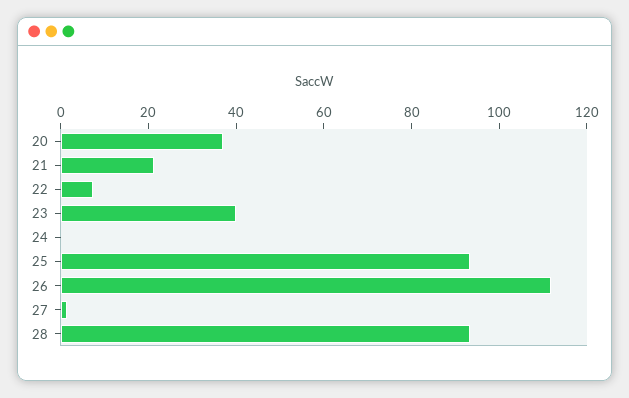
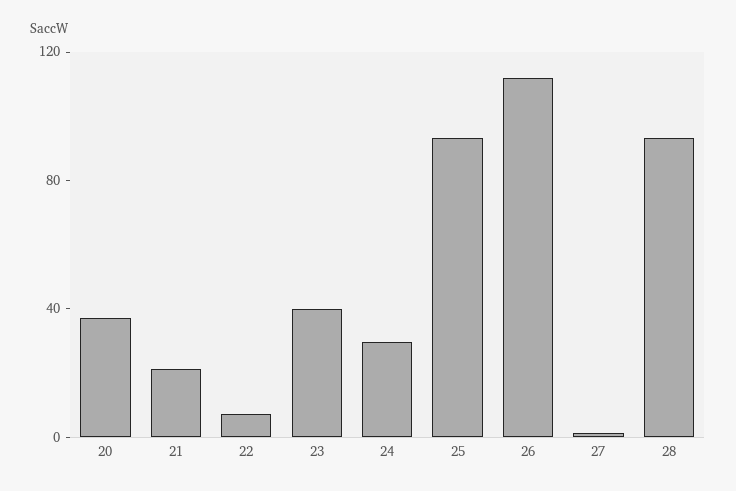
  {
    "20": 35,
    "21": 20,
    "22": 5,
    "23": 40,
-   "24": 0,
+   "24": 30,
    "25": 95,
    "26": 110,
    "27": 0,
    "28": 95
  }

